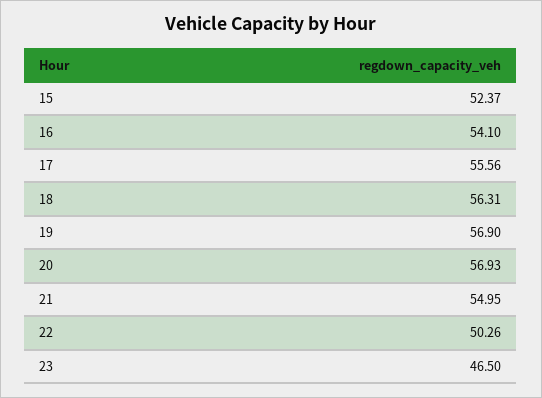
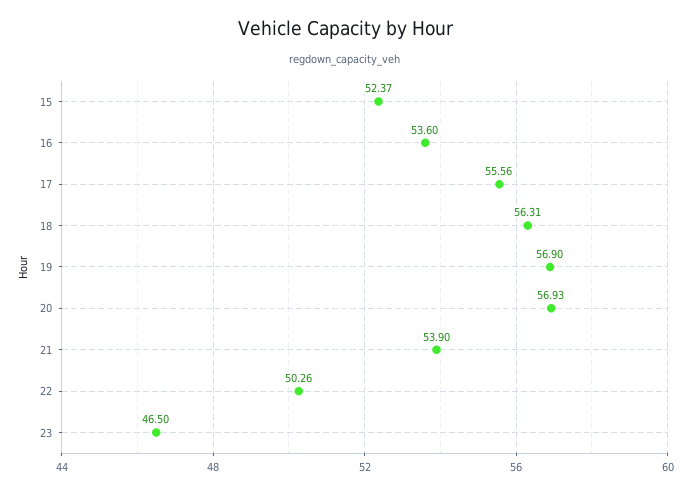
  {
    "15": 52.37,
-   "16": 54.1,
+   "16": 53.6,
    "17": 55.56,
    "18": 56.31,
    "19": 56.9,
    "20": 56.93,
-   "21": 54.95,
+   "21": 53.9,
    "22": 50.26,
    "23": 46.5
  }

